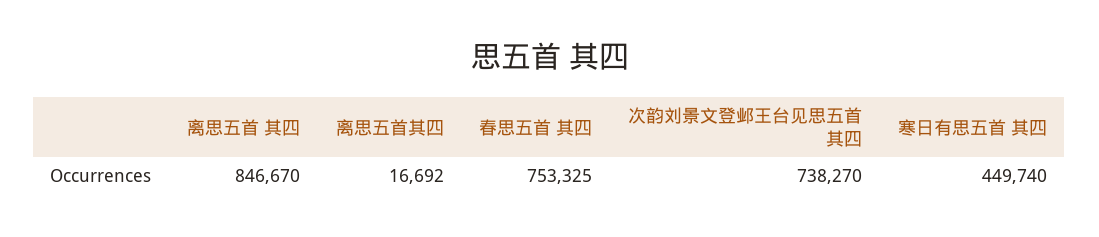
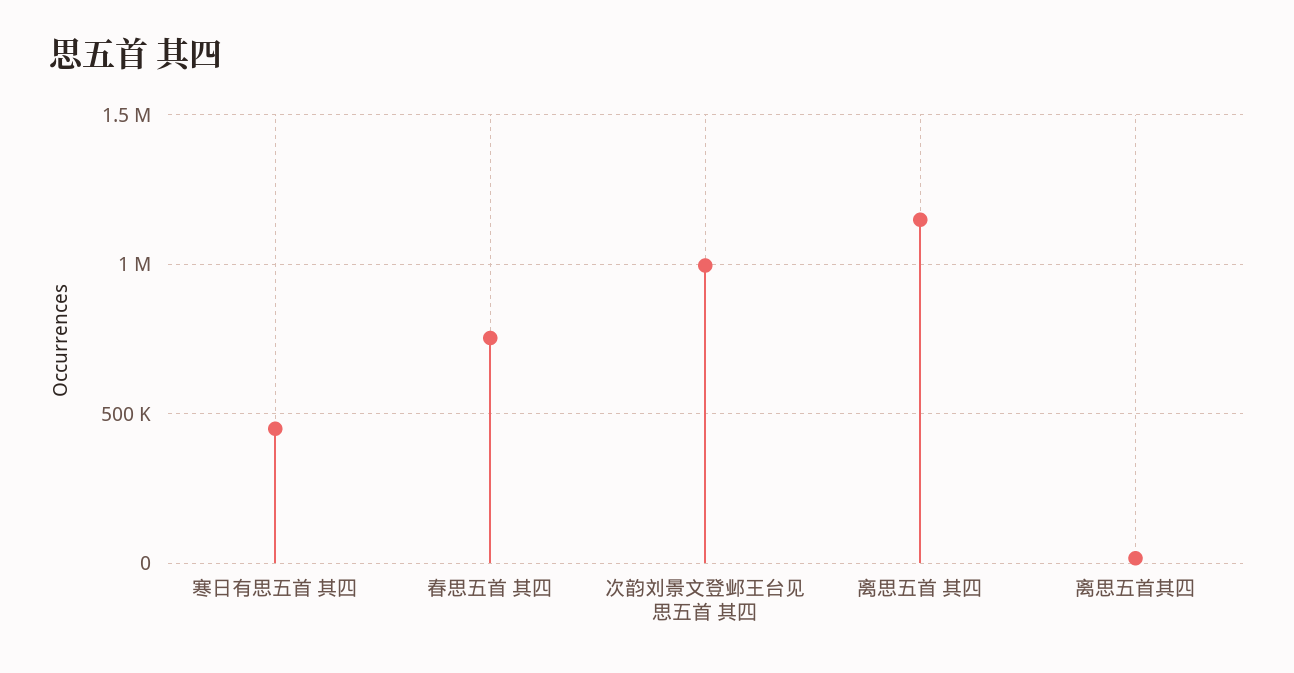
  {
-   "离思五首 其四": 846670,
+   "离思五首 其四": 1150000,
    "离思五首其四": 16692,
    "春思五首 其四": 753325,
-   "次韵刘景文登邺王台见思五首 其四": 738270,
+   "次韵刘景文登邺王台见思五首 其四": 1000000,
    "寒日有思五首 其四": 449740
  }

